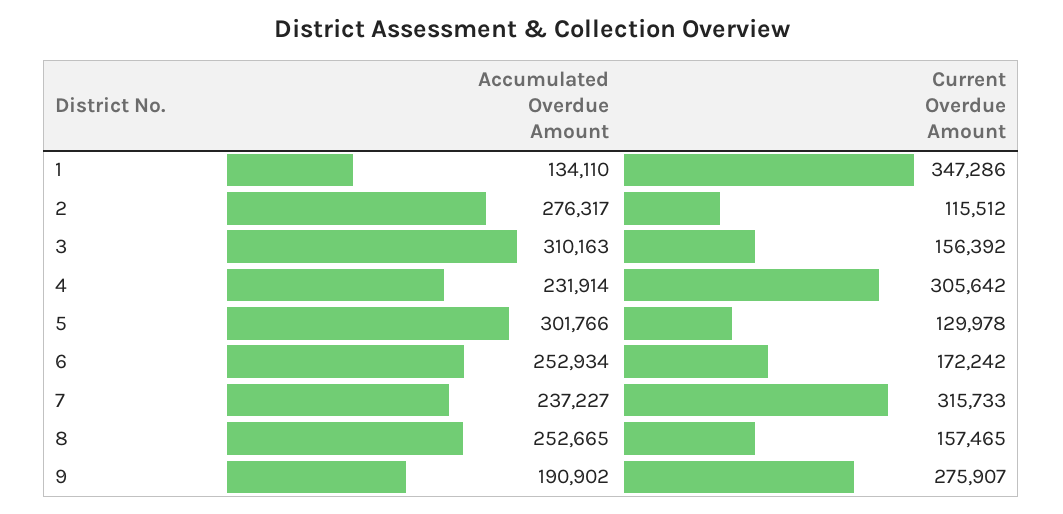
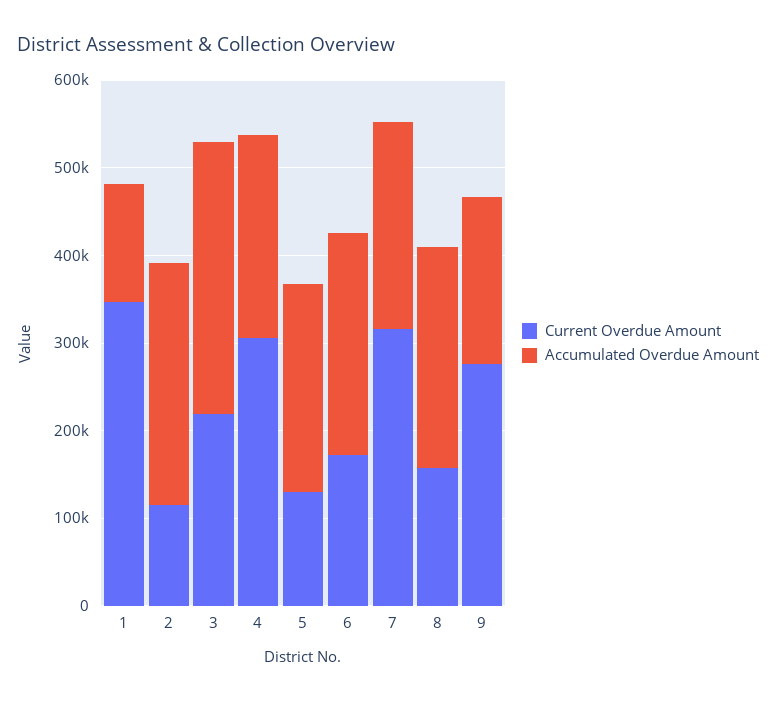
  {
    "Accumulated Overdue Amount": {
      "1": 134110,
      "2": 276317,
      "3": 310163,
      "4": 231914,
-     "5": 301766,
+     "5": 240000,
      "6": 252934,
      "7": 237227,
      "8": 252665,
      "9": 190902
    },
    "Current Overdue Amount": {
      "1": 347286,
      "2": 115512,
-     "3": 156392,
+     "3": 220000,
      "4": 305642,
      "5": 129978,
      "6": 172242,
      "7": 315733,
      "8": 157465,
      "9": 275907
    }
  }

